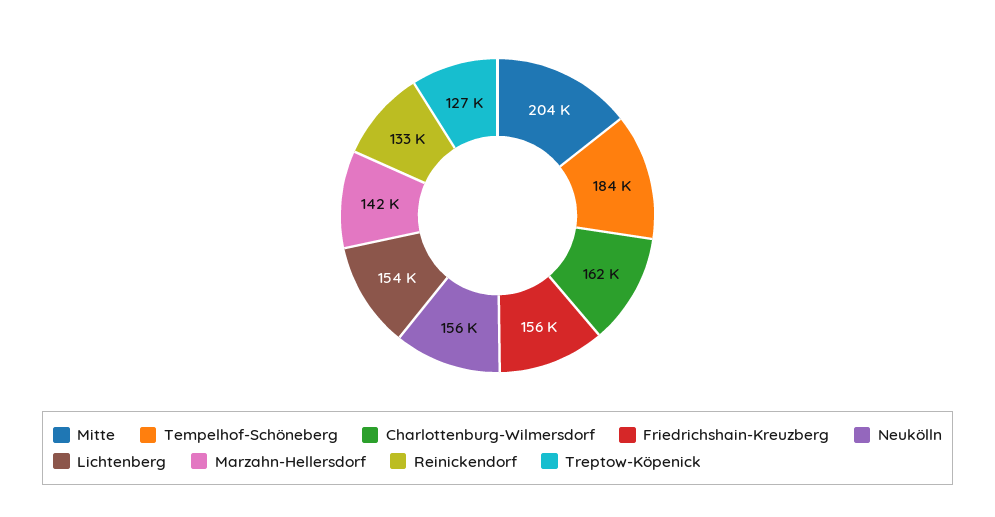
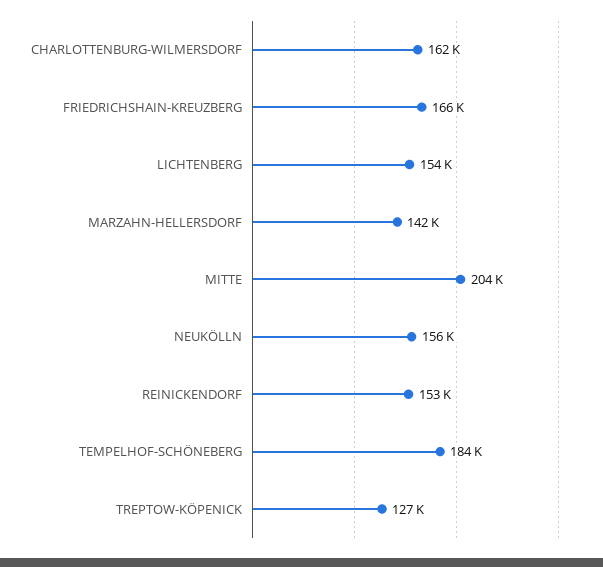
  {
    "Mitte": 204000,
    "Tempelhof-Schöneberg": 184000,
    "Charlottenburg-Wilmersdorf": 162000,
-   "Friedrichshain-Kreuzberg": 156000,
+   "Friedrichshain-Kreuzberg": 166000,
    "Neukölln": 156000,
    "Lichtenberg": 154000,
    "Marzahn-Hellersdorf": 142000,
-   "Reinickendorf": 133000,
+   "Reinickendorf": 153000,
    "Treptow-Köpenick": 127000
  }

